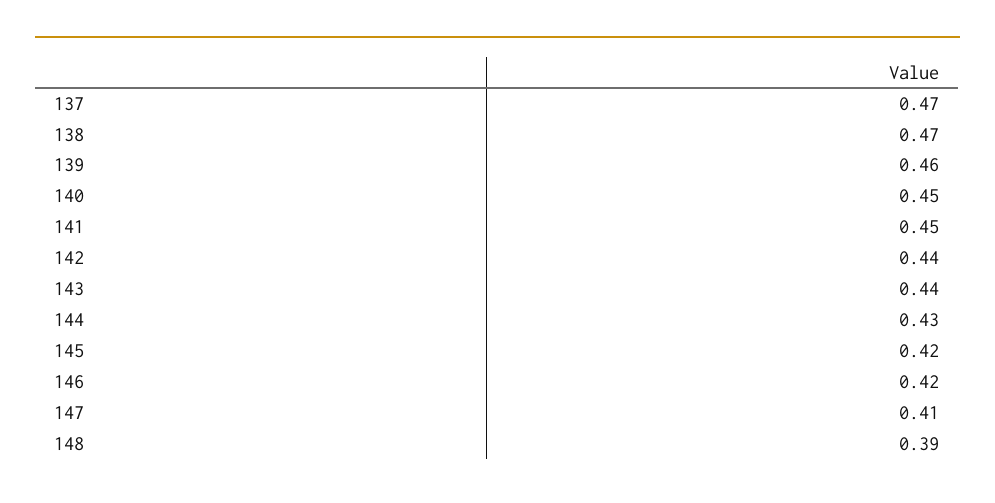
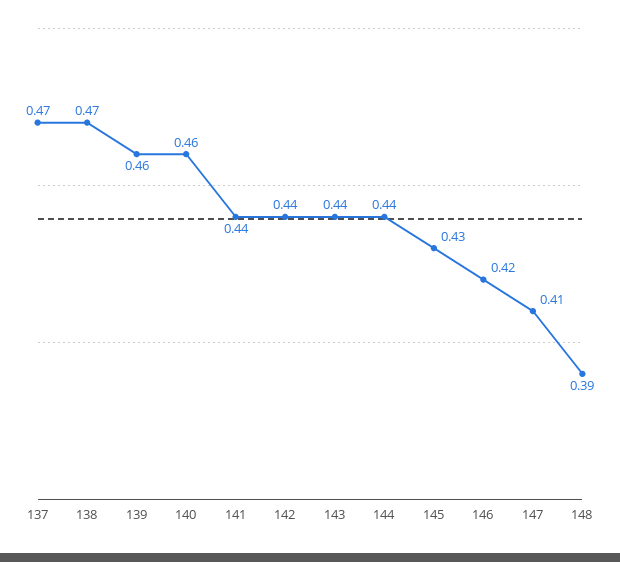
  {
    "137": 0.47,
    "138": 0.47,
    "139": 0.46,
-   "140": 0.45,
+   "140": 0.46,
-   "141": 0.45,
+   "141": 0.44,
    "142": 0.44,
    "143": 0.44,
-   "144": 0.43,
+   "144": 0.44,
-   "145": 0.42,
+   "145": 0.43,
    "146": 0.42,
    "147": 0.41,
    "148": 0.39
  }

